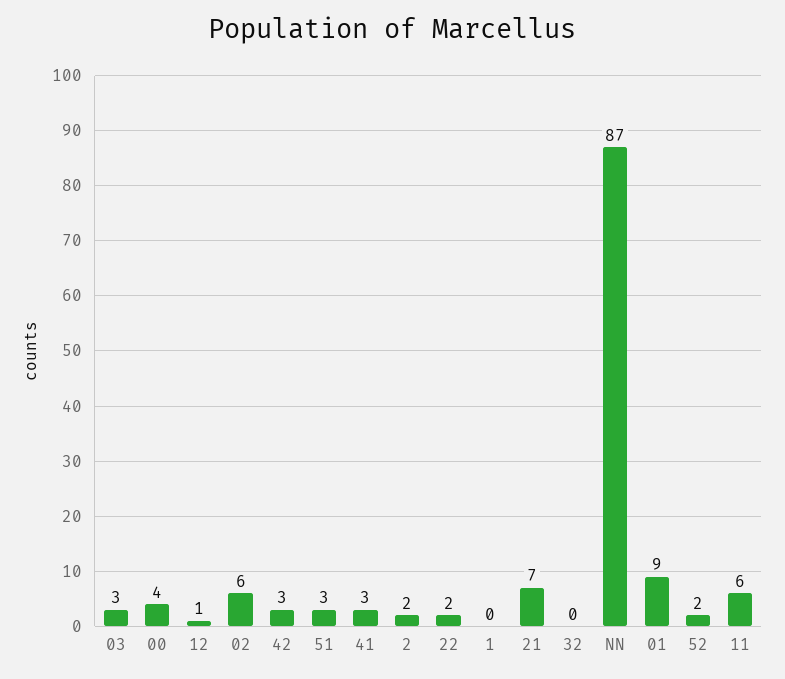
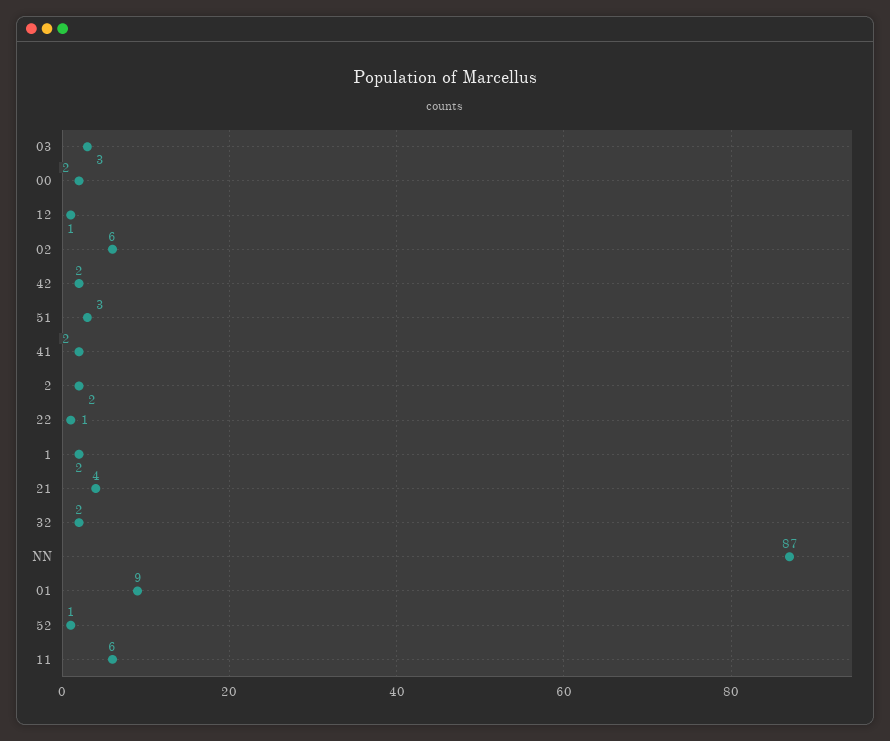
  {
    "03": 3,
-   "00": 4,
+   "00": 2,
    "12": 1,
    "02": 6,
-   "42": 3,
+   "42": 2,
    "51": 3,
-   "41": 3,
+   "41": 2,
    "2": 2,
-   "22": 2,
+   "22": 1,
-   "1": 0,
+   "1": 2,
-   "21": 7,
+   "21": 4,
-   "32": 0,
+   "32": 2,
    "NN": 87,
    "01": 9,
-   "52": 2,
+   "52": 1,
    "11": 6
  }

